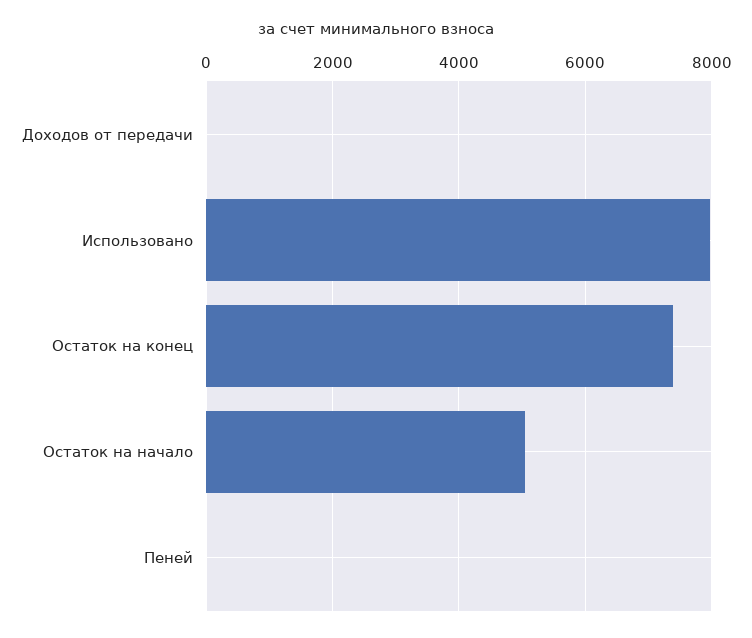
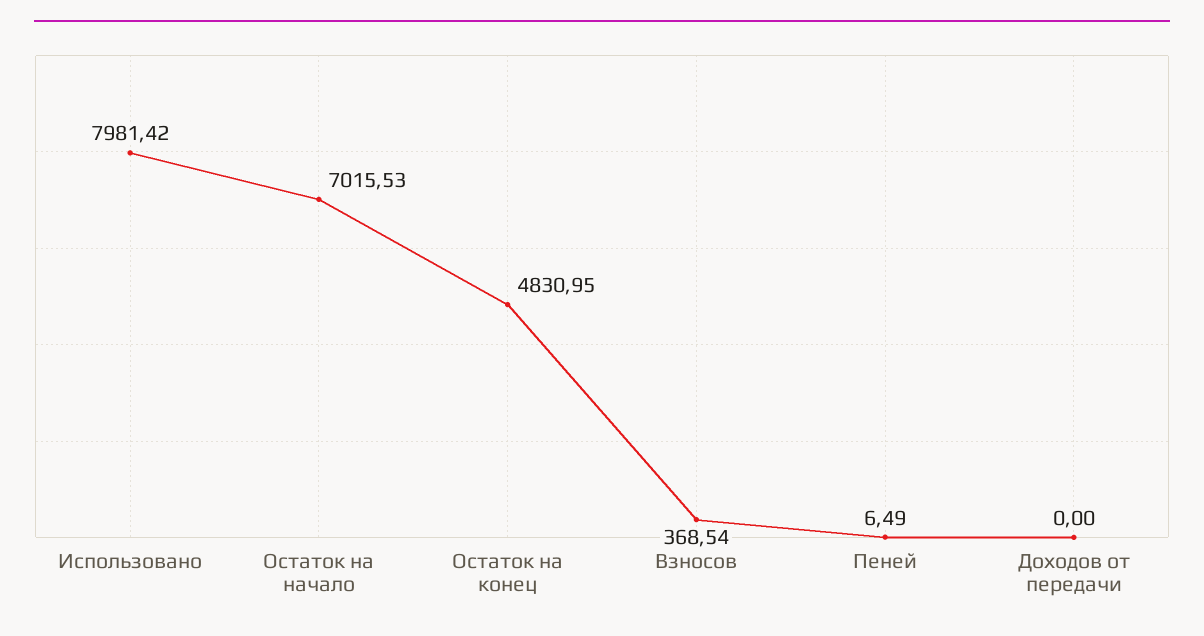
  {
    "Доходов от передачи": 0,
    "Использовано": 7981.42,
-   "Остаток на конец": 7400,
+   "Остаток на конец": 4830.95,
-   "Остаток на начало": 5000,
+   "Остаток на начало": 7015.53,
-   "Пеней": 6.49
+   "Пеней": 6.49,
+   "Взносов": 368.54
  }

